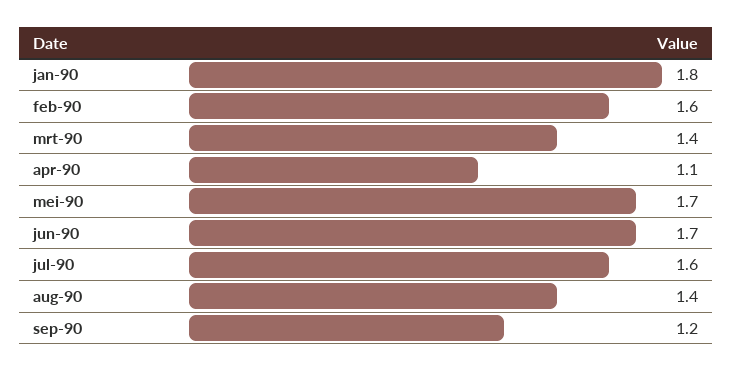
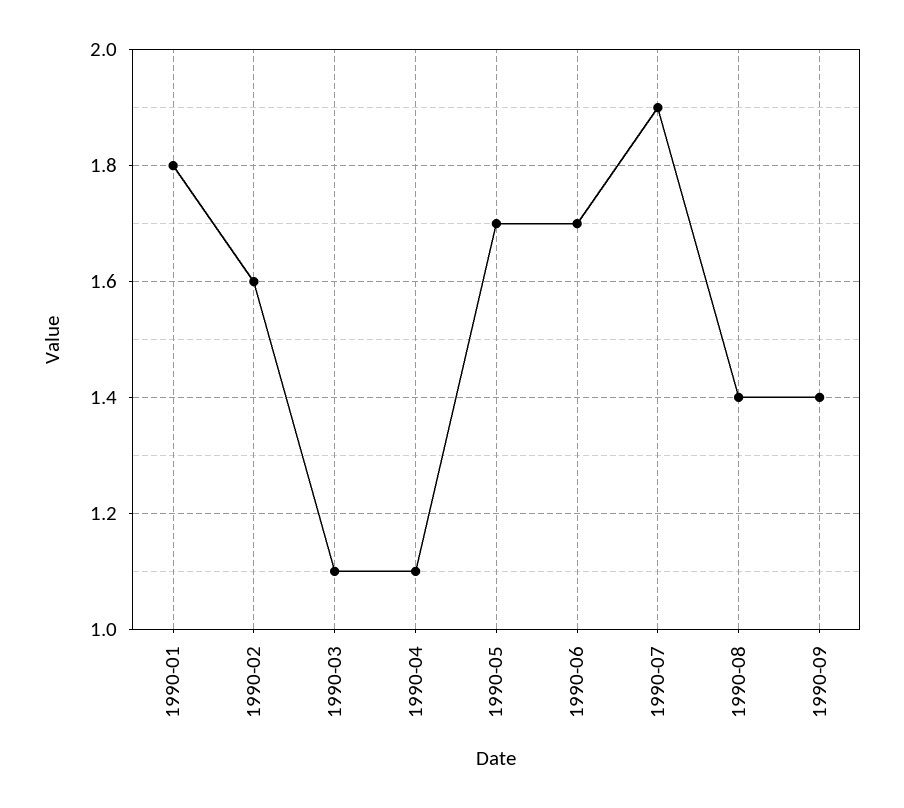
  {
    "jan-90": 1.8,
    "feb-90": 1.6,
-   "mrt-90": 1.4,
+   "mrt-90": 1.1,
    "apr-90": 1.1,
    "mei-90": 1.7,
    "jun-90": 1.7,
-   "jul-90": 1.6,
+   "jul-90": 1.9,
    "aug-90": 1.4,
-   "sep-90": 1.2
+   "sep-90": 1.4
  }

